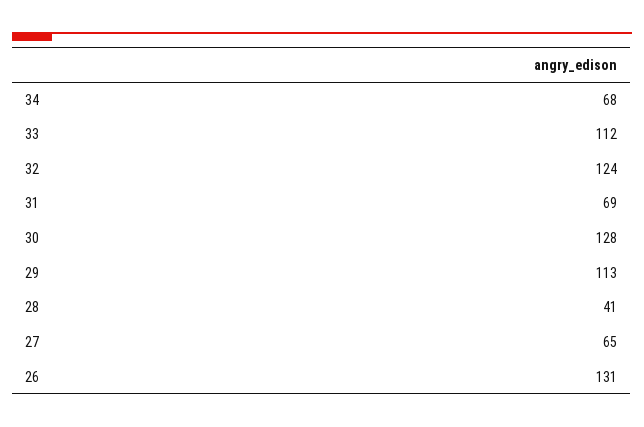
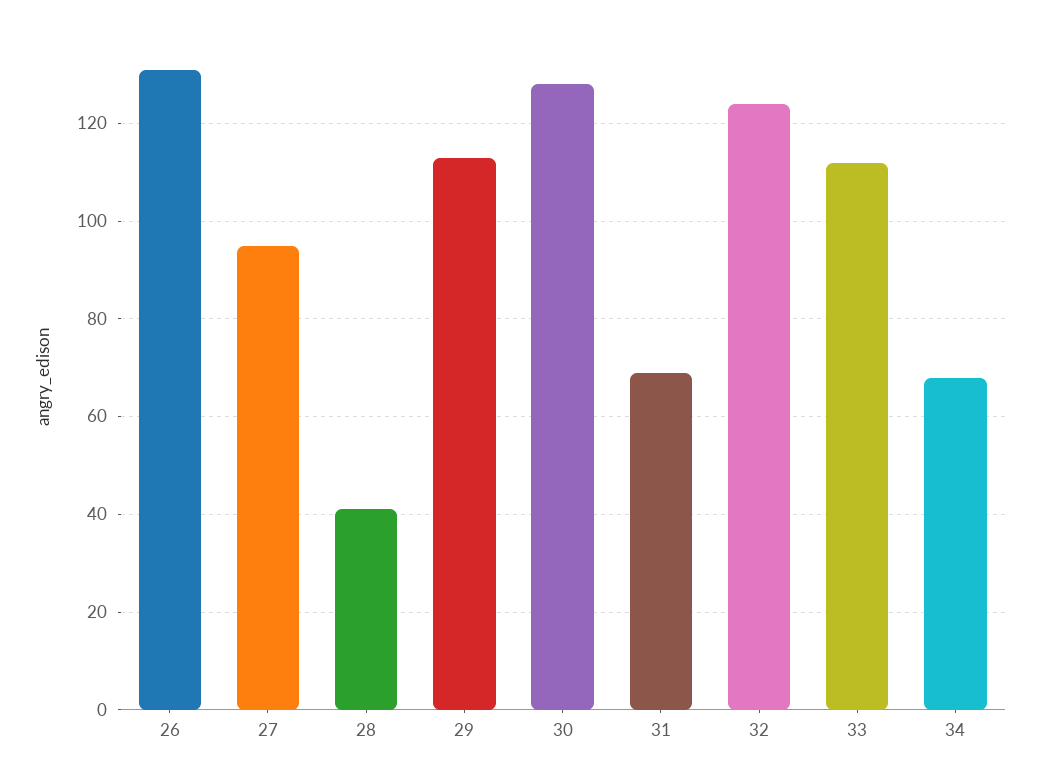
  {
    "34": 68,
    "33": 112,
    "32": 124,
    "31": 69,
    "30": 128,
    "29": 113,
    "28": 41,
-   "27": 65,
+   "27": 95,
    "26": 131
  }

